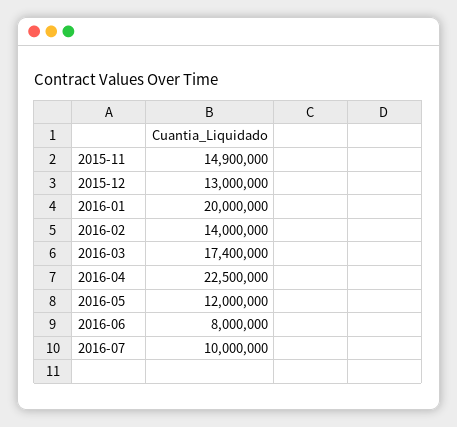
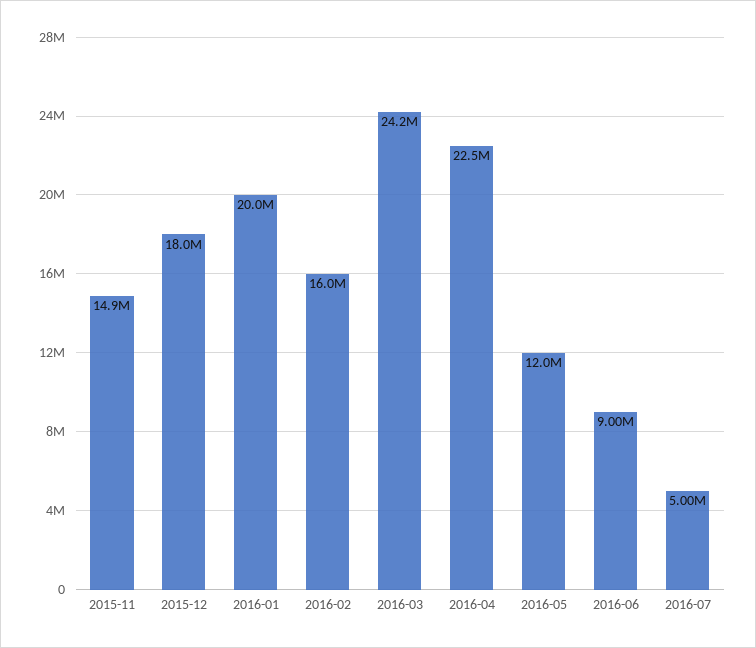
  {
    "2015-11": 14900000,
-   "2015-12": 13000000,
+   "2015-12": 18000000,
    "2016-01": 20000000,
-   "2016-02": 14000000,
+   "2016-02": 16000000,
-   "2016-03": 17400000,
+   "2016-03": 24200000,
    "2016-04": 22500000,
    "2016-05": 12000000,
-   "2016-06": 8000000,
+   "2016-06": 9000000,
-   "2016-07": 10000000
+   "2016-07": 5000000
  }

